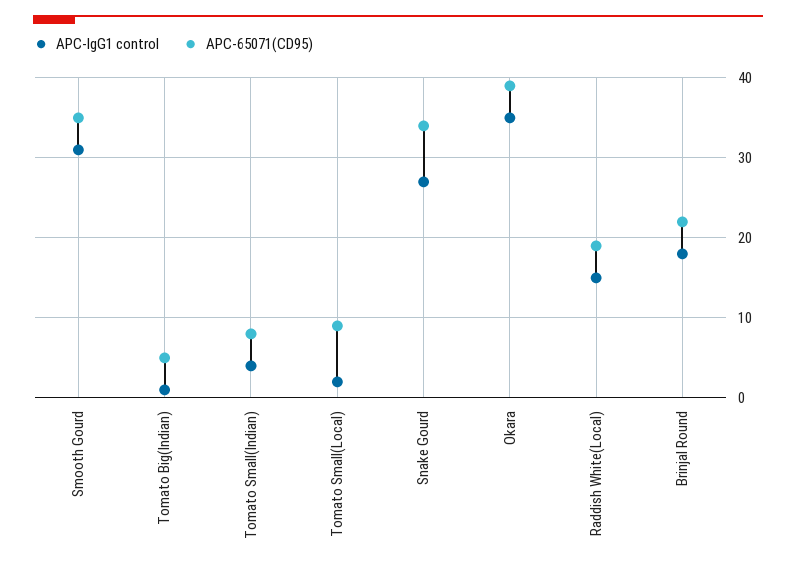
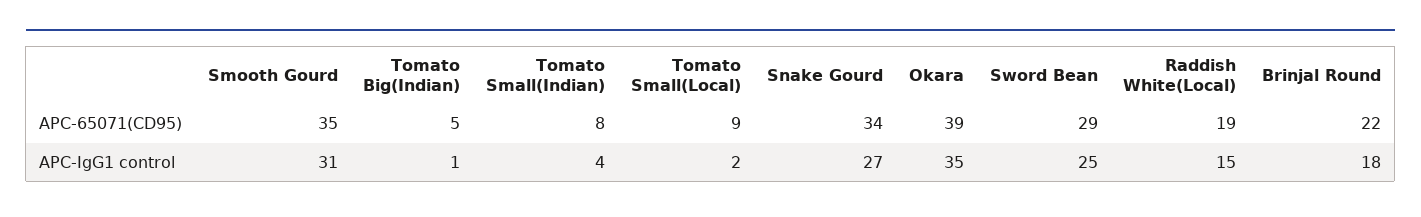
  {
    "APC-IgG1 control": {
      "Smooth Gourd": 31,
      "Tomato Big(Indian)": 1,
      "Tomato Small(Indian)": 4,
      "Tomato Small(Local)": 2,
      "Snake Gourd": 27,
      "Okara": 35,
      "Raddish White(Local)": 15,
-     "Brinjal Round": 18
+     "Brinjal Round": 18,
+     "Sword Bean": 25
    },
    "APC-65071(CD95)": {
      "Smooth Gourd": 35,
      "Tomato Big(Indian)": 5,
      "Tomato Small(Indian)": 8,
      "Tomato Small(Local)": 9,
      "Snake Gourd": 34,
      "Okara": 39,
      "Raddish White(Local)": 19,
-     "Brinjal Round": 22
+     "Brinjal Round": 22,
+     "Sword Bean": 29
    }
  }

